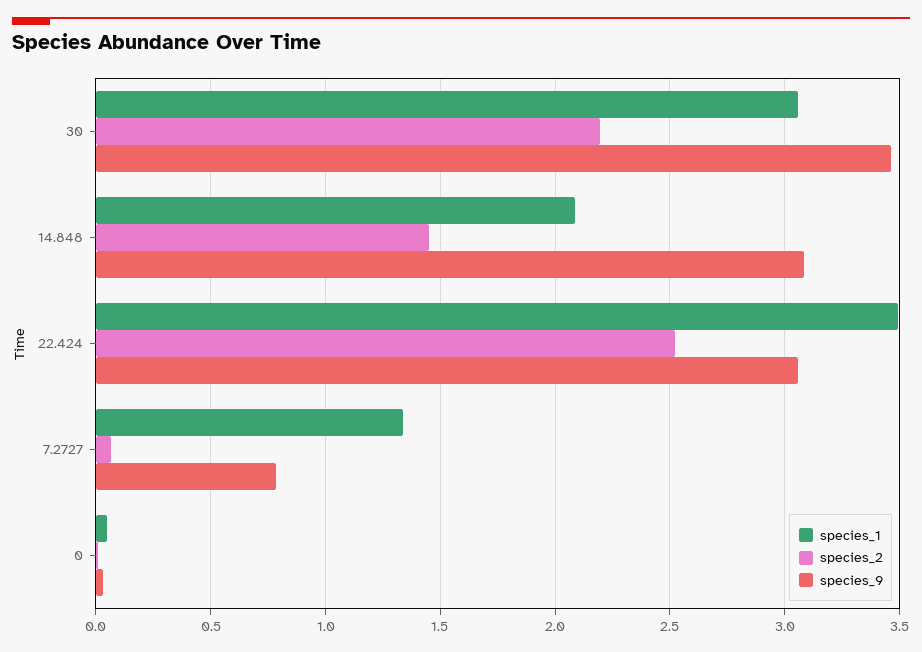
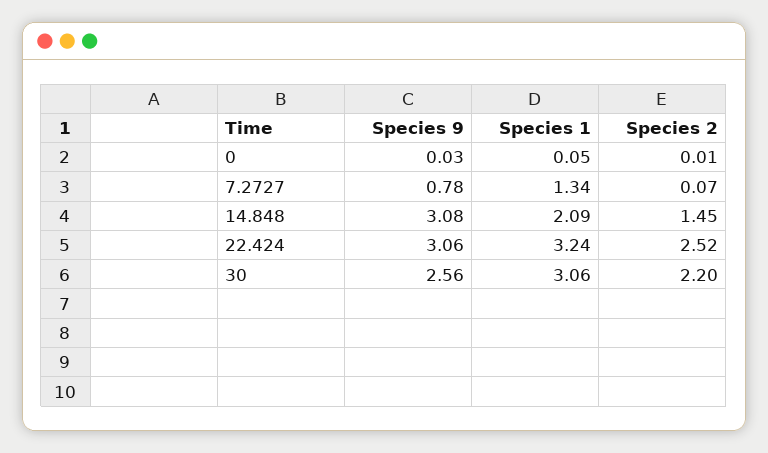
  {
    "species_1": {
      "30": 3.06,
      "14.848": 2.09,
-     "22.424": 3.5,
+     "22.424": 3.24,
      "7.2727": 1.34,
      "0": 0.05
    },
    "species_2": {
      "30": 2.2,
      "14.848": 1.45,
      "22.424": 2.52,
      "7.2727": 0.07,
      "0": 0.01
    },
    "species_9": {
-     "30": 3.45,
+     "30": 2.56,
      "14.848": 3.08,
      "22.424": 3.06,
      "7.2727": 0.78,
      "0": 0.03
    }
  }

